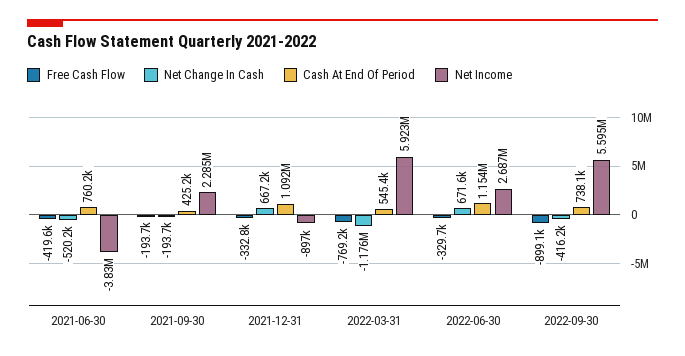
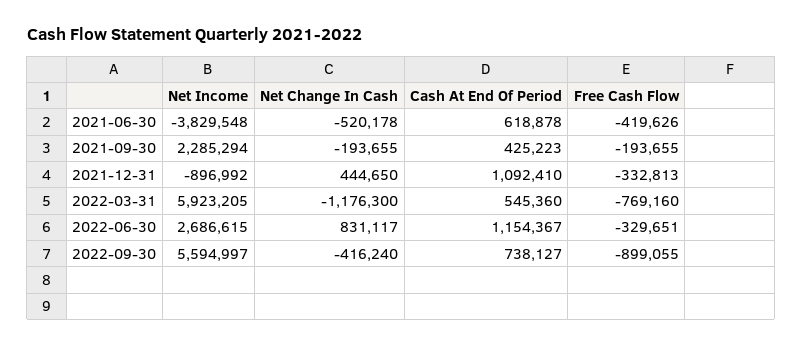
  {
    "Free Cash Flow": {
      "2021-06-30": -419626,
      "2021-09-30": -193655,
      "2021-12-31": -332813,
      "2022-03-31": -769160,
      "2022-06-30": -329651,
      "2022-09-30": -899055
    },
    "Net Change In Cash": {
      "2021-06-30": -520178,
      "2021-09-30": -193655,
-     "2021-12-31": 667200,
+     "2021-12-31": 444650,
      "2022-03-31": -1176300,
-     "2022-06-30": 671600,
+     "2022-06-30": 831117,
      "2022-09-30": -416240
    },
    "Cash At End Of Period": {
-     "2021-06-30": 760200,
+     "2021-06-30": 618878,
      "2021-09-30": 425223,
      "2021-12-31": 1092410,
      "2022-03-31": 545360,
      "2022-06-30": 1154367,
      "2022-09-30": 738127
    },
    "Net Income": {
      "2021-06-30": -3829548,
      "2021-09-30": 2285294,
      "2021-12-31": -896992,
      "2022-03-31": 5923205,
      "2022-06-30": 2686615,
      "2022-09-30": 5594997
    }
  }

